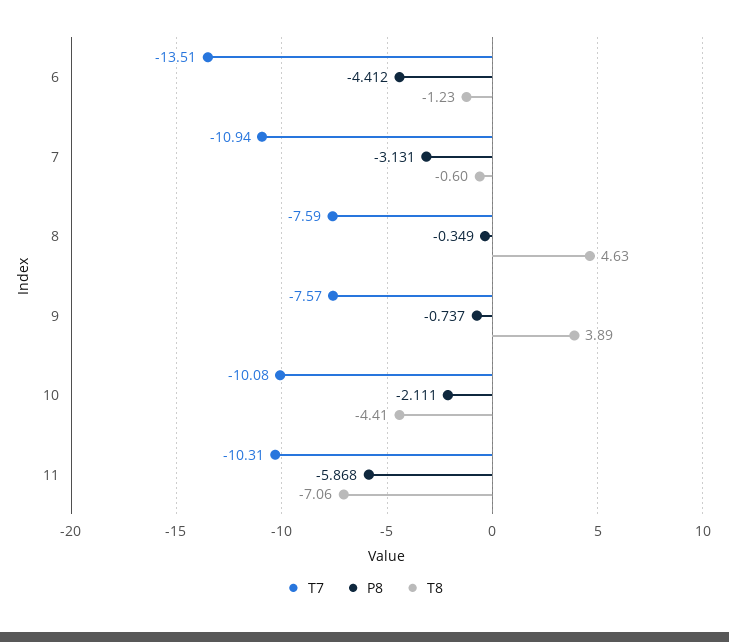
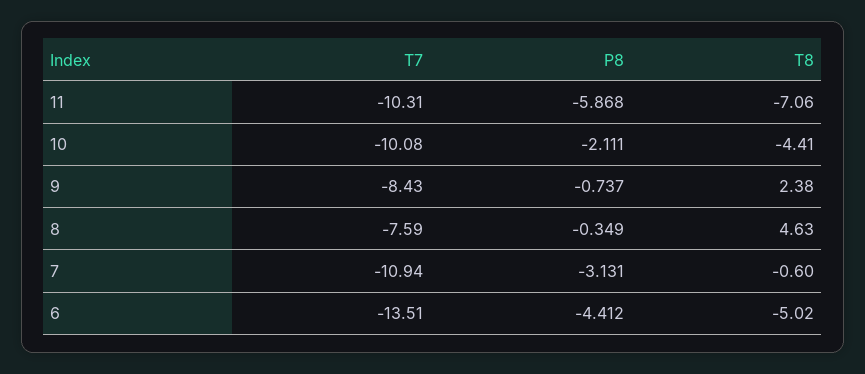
  {
    "T7": {
      "6": -13.51,
      "7": -10.94,
      "8": -7.59,
-     "9": -7.57,
+     "9": -8.43,
      "10": -10.08,
      "11": -10.31
    },
    "P8": {
      "6": -4.412,
      "7": -3.131,
      "8": -0.349,
      "9": -0.737,
      "10": -2.111,
      "11": -5.868
    },
    "T8": {
-     "6": -1.23,
+     "6": -5.02,
      "7": -0.6,
      "8": 4.63,
-     "9": 3.89,
+     "9": 2.38,
      "10": -4.41,
      "11": -7.06
    }
  }

